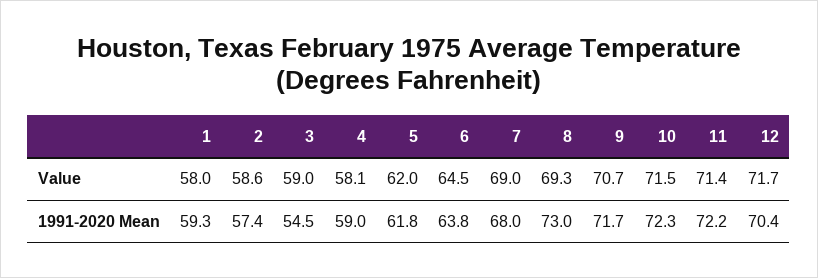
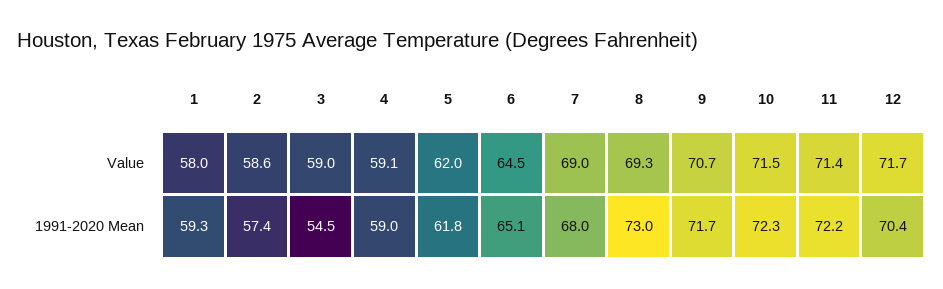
  {
    "1": {
      "Value": 58,
      "1991-2020 Mean": 59.3
    },
    "2": {
      "Value": 58.6,
      "1991-2020 Mean": 57.4
    },
    "3": {
      "Value": 59,
      "1991-2020 Mean": 54.5
    },
    "4": {
-     "Value": 58.1,
+     "Value": 59.1,
      "1991-2020 Mean": 59
    },
    "5": {
      "Value": 62,
      "1991-2020 Mean": 61.8
    },
    "6": {
      "Value": 64.5,
-     "1991-2020 Mean": 63.8
+     "1991-2020 Mean": 65.1
    },
    "7": {
      "Value": 69,
      "1991-2020 Mean": 68
    },
    "8": {
      "Value": 69.3,
      "1991-2020 Mean": 73
    },
    "9": {
      "Value": 70.7,
      "1991-2020 Mean": 71.7
    },
    "10": {
      "Value": 71.5,
      "1991-2020 Mean": 72.3
    },
    "11": {
      "Value": 71.4,
      "1991-2020 Mean": 72.2
    },
    "12": {
      "Value": 71.7,
      "1991-2020 Mean": 70.4
    }
  }

